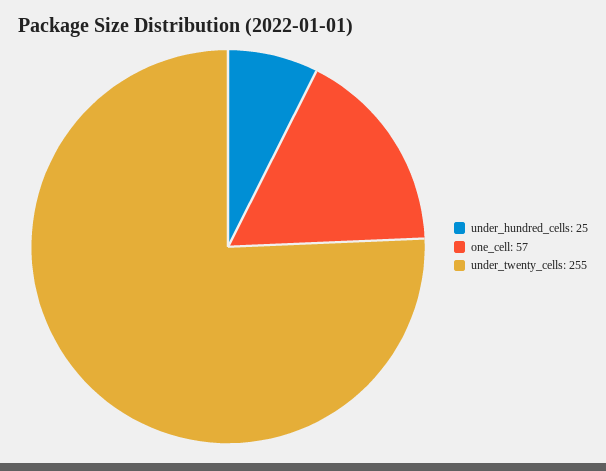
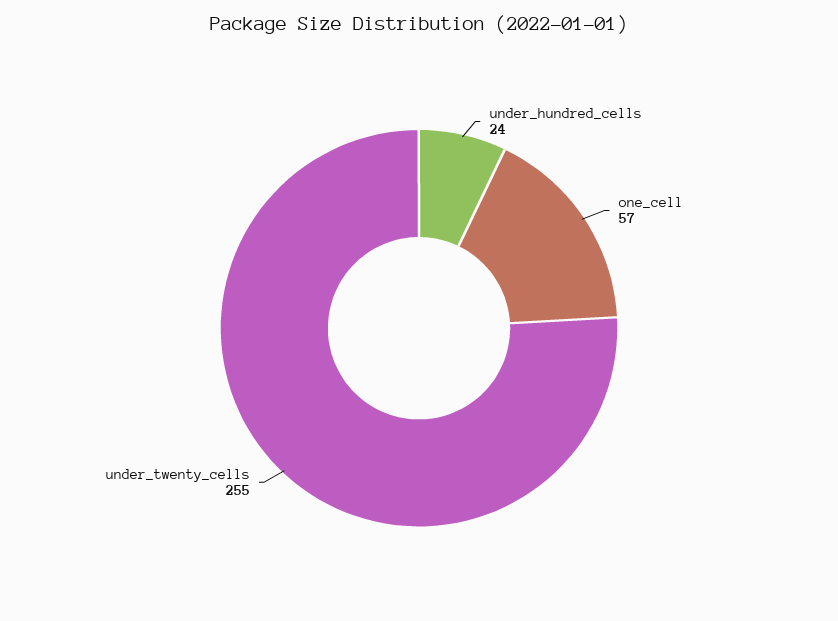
  {
-   "under_hundred_cells": 25,
+   "under_hundred_cells": 24,
    "one_cell": 57,
    "under_twenty_cells": 255
  }

